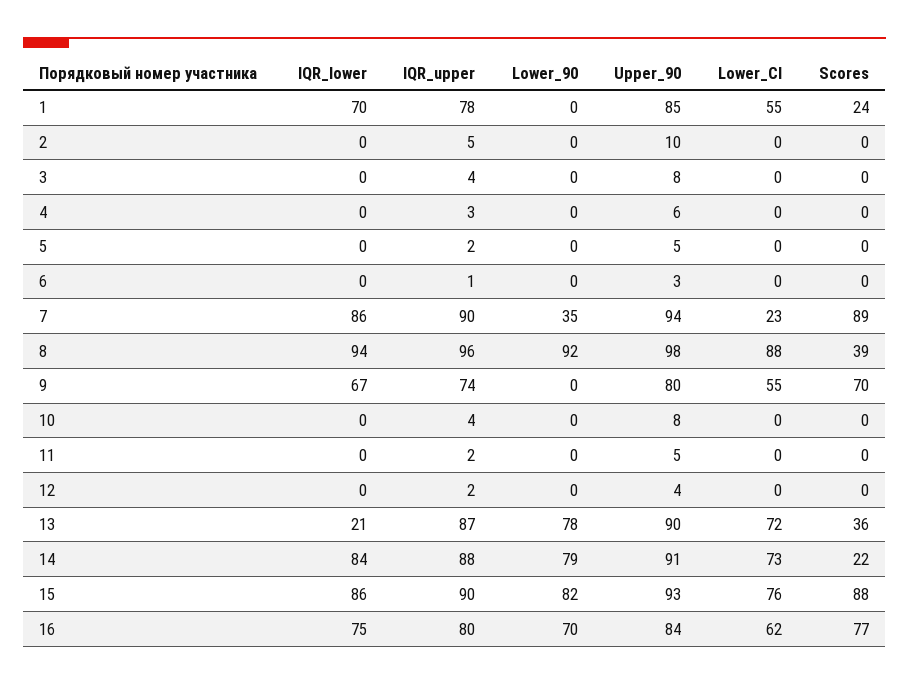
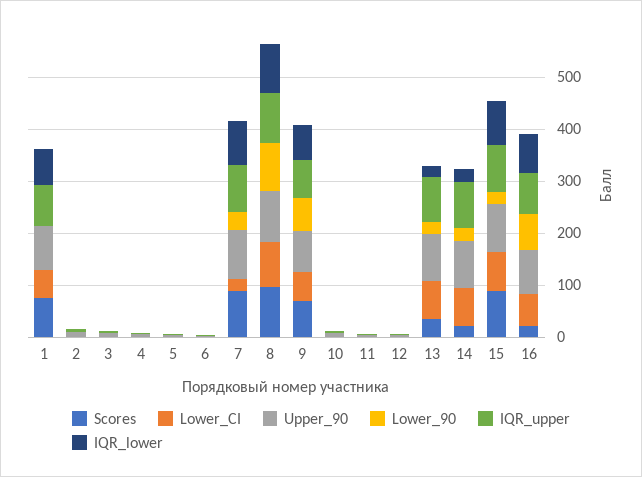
  {
    "IQR_lower": {
      "1": 70,
      "2": 0,
      "3": 0,
      "4": 0,
      "5": 0,
      "6": 0,
      "7": 86,
      "8": 94,
      "9": 67,
      "10": 0,
      "11": 0,
      "12": 0,
      "13": 21,
-     "14": 84,
+     "14": 20,
      "15": 86,
      "16": 75
    },
    "IQR_upper": {
      "1": 78,
      "2": 5,
      "3": 4,
      "4": 3,
      "5": 2,
      "6": 1,
      "7": 90,
      "8": 96,
      "9": 74,
      "10": 4,
      "11": 2,
      "12": 2,
      "13": 87,
      "14": 88,
      "15": 90,
      "16": 80
    },
    "Lower_90": {
      "1": 0,
      "2": 0,
      "3": 0,
      "4": 0,
      "5": 0,
      "6": 0,
      "7": 35,
      "8": 92,
-     "9": 0,
+     "9": 60,
      "10": 0,
      "11": 0,
      "12": 0,
-     "13": 78,
+     "13": 20,
-     "14": 79,
+     "14": 20,
-     "15": 82,
+     "15": 20,
      "16": 70
    },
    "Upper_90": {
      "1": 85,
      "2": 10,
      "3": 8,
      "4": 6,
      "5": 5,
      "6": 3,
      "7": 94,
      "8": 98,
      "9": 80,
      "10": 8,
      "11": 5,
      "12": 4,
      "13": 90,
      "14": 91,
      "15": 93,
      "16": 84
    },
    "Lower_CI": {
      "1": 55,
      "2": 0,
      "3": 0,
      "4": 0,
      "5": 0,
      "6": 0,
      "7": 23,
      "8": 88,
      "9": 55,
      "10": 0,
      "11": 0,
      "12": 0,
      "13": 72,
      "14": 73,
      "15": 76,
      "16": 62
    },
    "Scores": {
-     "1": 24,
+     "1": 80,
      "2": 0,
      "3": 0,
      "4": 0,
      "5": 0,
      "6": 0,
      "7": 89,
-     "8": 39,
+     "8": 100,
      "9": 70,
      "10": 0,
      "11": 0,
      "12": 0,
      "13": 36,
      "14": 22,
      "15": 88,
-     "16": 77
+     "16": 20
    }
  }

